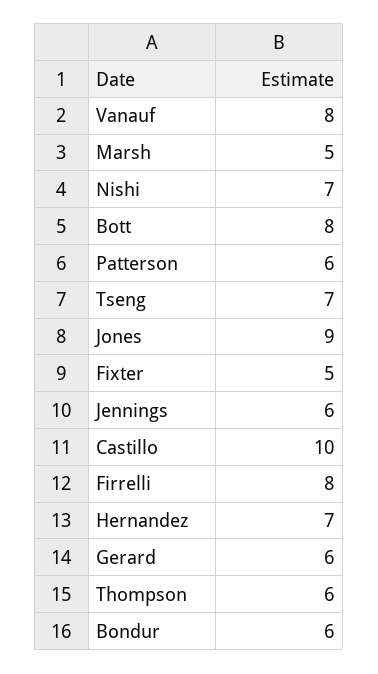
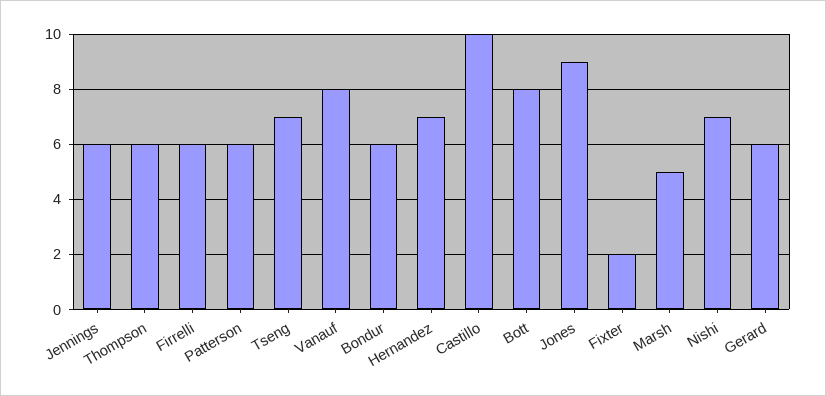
  {
    "Vanauf": 8,
    "Marsh": 5,
    "Nishi": 7,
    "Bott": 8,
    "Patterson": 6,
    "Tseng": 7,
    "Jones": 9,
-   "Fixter": 5,
+   "Fixter": 2,
    "Jennings": 6,
    "Castillo": 10,
-   "Firrelli": 8,
+   "Firrelli": 6,
    "Hernandez": 7,
    "Gerard": 6,
    "Thompson": 6,
    "Bondur": 6
  }

